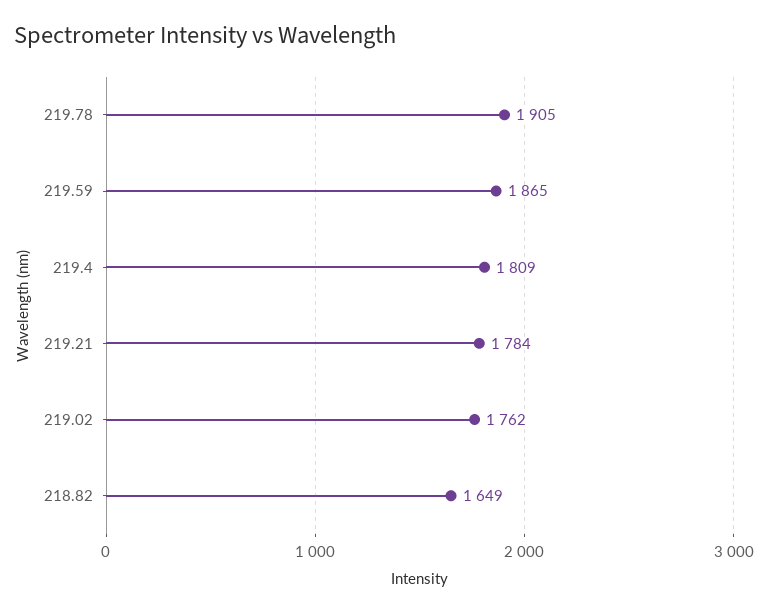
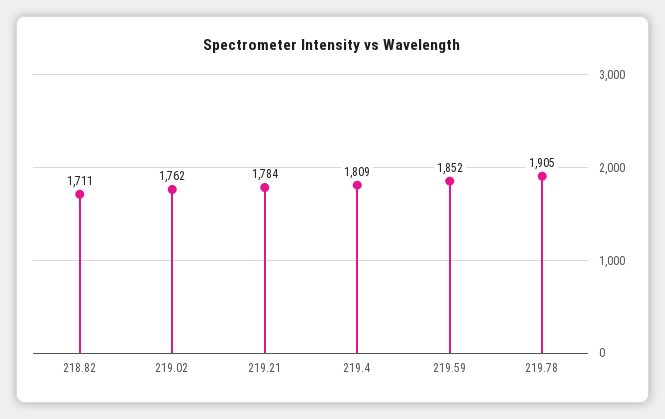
  {
    "219.78": 1905,
-   "219.59": 1865,
+   "219.59": 1852,
    "219.4": 1809,
    "219.21": 1784,
    "219.02": 1762,
-   "218.82": 1649
+   "218.82": 1711
  }

